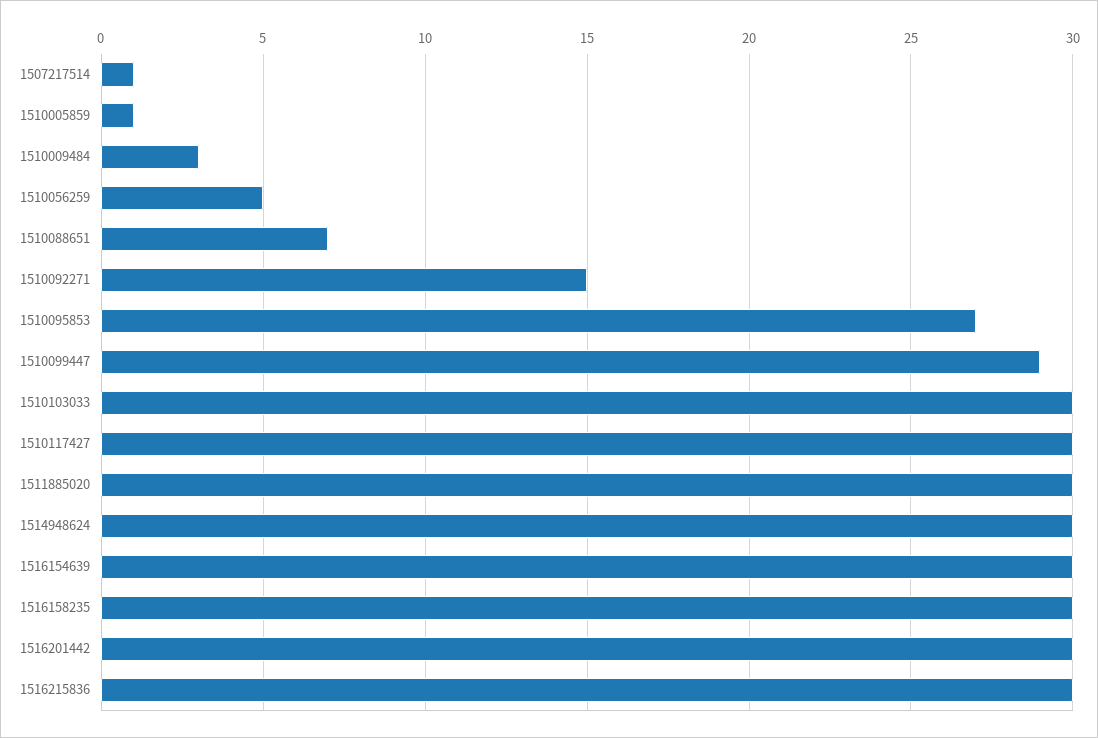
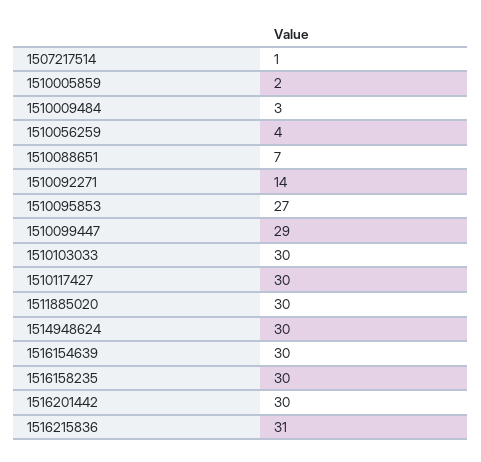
  {
    "1507217514": 1,
-   "1510005859": 1,
+   "1510005859": 2,
    "1510009484": 3,
-   "1510056259": 5,
+   "1510056259": 4,
    "1510088651": 7,
-   "1510092271": 15,
+   "1510092271": 14,
    "1510095853": 27,
    "1510099447": 29,
    "1510103033": 30,
    "1510117427": 30,
    "1511885020": 30,
    "1514948624": 30,
    "1516154639": 30,
    "1516158235": 30,
    "1516201442": 30,
-   "1516215836": 30
+   "1516215836": 31
  }

